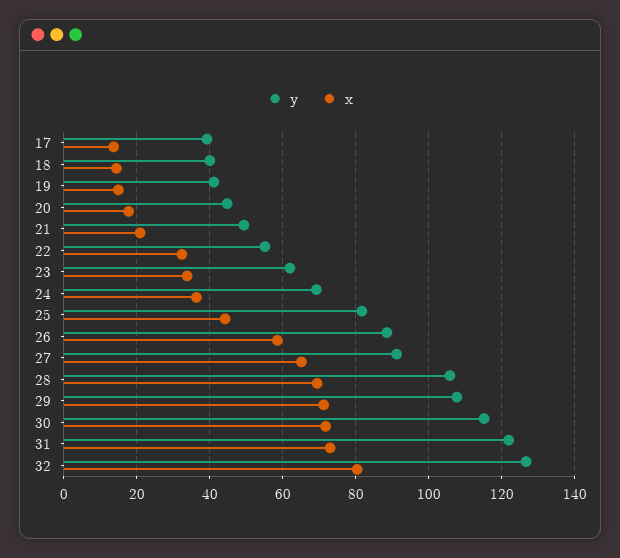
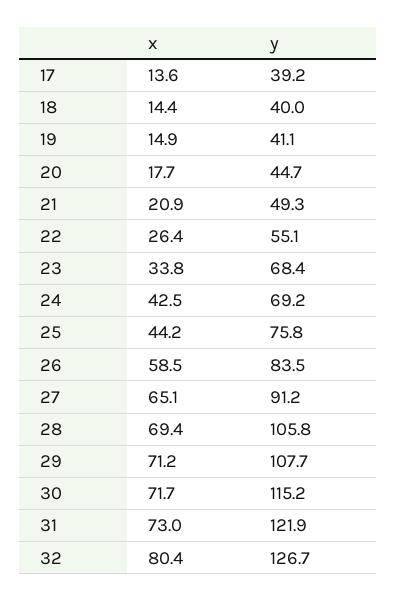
  {
    "y": {
      "17": 39.2,
      "18": 40,
      "19": 41.1,
      "20": 44.7,
      "21": 49.3,
      "22": 55.1,
-     "23": 62,
+     "23": 68.4,
      "24": 69.2,
-     "25": 82,
+     "25": 75.8,
-     "26": 88,
+     "26": 83.5,
      "27": 91.2,
      "28": 105.8,
      "29": 107.7,
      "30": 115.2,
      "31": 121.9,
      "32": 126.7
    },
    "x": {
      "17": 13.6,
      "18": 14.4,
      "19": 14.9,
      "20": 17.7,
      "21": 20.9,
-     "22": 32,
+     "22": 26.4,
      "23": 33.8,
-     "24": 36,
+     "24": 42.5,
      "25": 44.2,
      "26": 58.5,
      "27": 65.1,
      "28": 69.4,
      "29": 71.2,
      "30": 71.7,
      "31": 73,
      "32": 80.4
    }
  }

